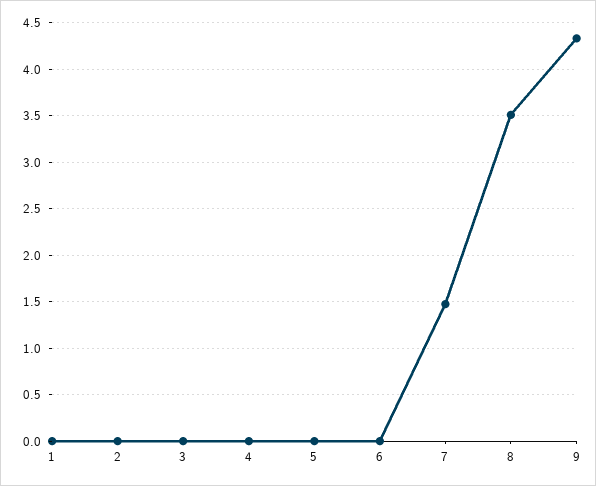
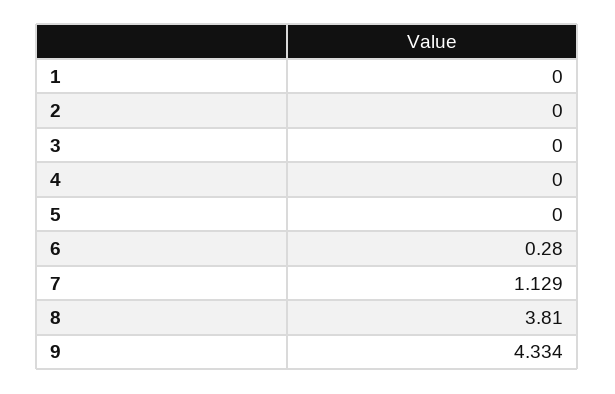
  {
    "1": 0,
    "2": 0,
    "3": 0,
    "4": 0,
    "5": 0,
-   "6": 0,
+   "6": 0.28,
-   "7": 1.5,
+   "7": 1.129,
-   "8": 3.5,
+   "8": 3.81,
    "9": 4.334
  }

